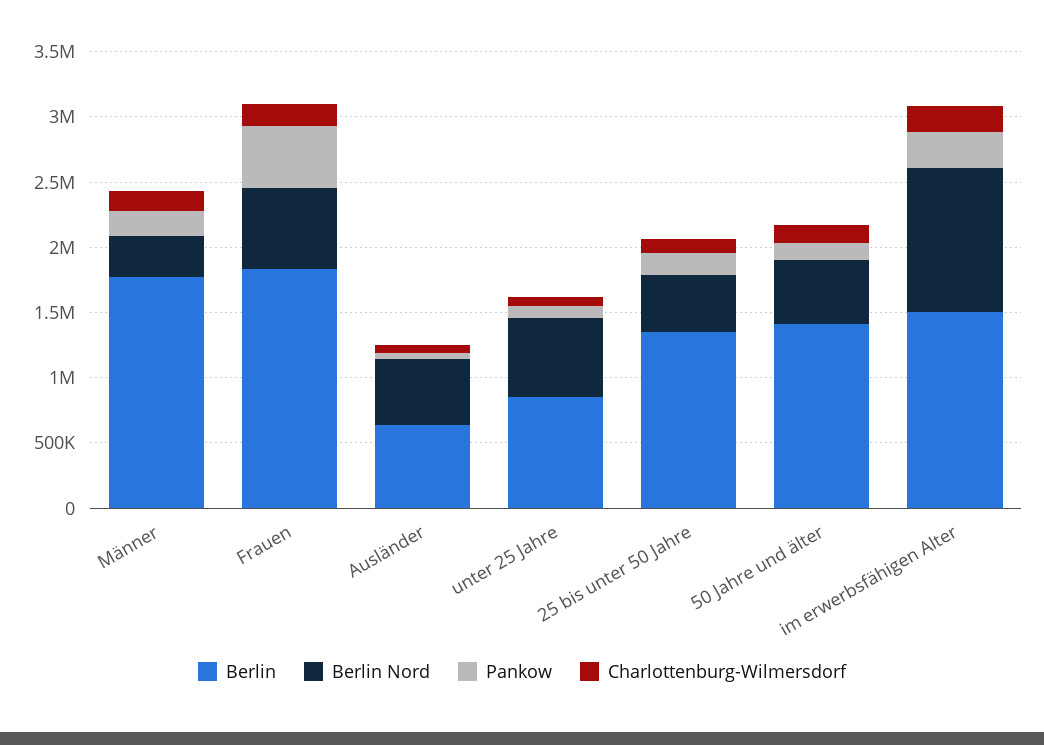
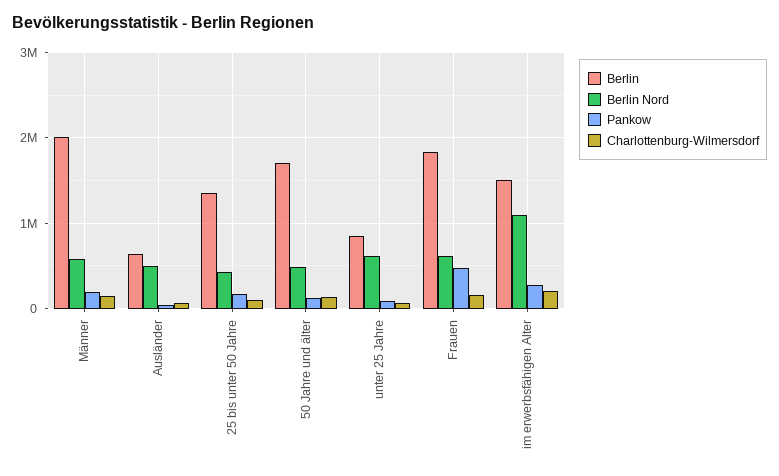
  {
    "Berlin": {
-     "Männer": 1800000,
+     "Männer": 2000000,
      "Frauen": 1800000,
      "Ausländer": 600000,
      "unter 25 Jahre": 800000,
      "25 bis unter 50 Jahre": 1400000,
-     "50 Jahre und älter": 1400000,
+     "50 Jahre und älter": 1700000,
      "im erwerbsfähigen Alter": 1500000
    },
    "Berlin Nord": {
-     "Männer": 300000,
+     "Männer": 600000,
      "Frauen": 600000,
      "Ausländer": 500000,
      "unter 25 Jahre": 600000,
      "25 bis unter 50 Jahre": 400000,
      "50 Jahre und älter": 500000,
      "im erwerbsfähigen Alter": 1100000
    },
    "Pankow": {
      "Männer": 200000,
      "Frauen": 500000,
      "Ausländer": 0,
      "unter 25 Jahre": 100000,
      "25 bis unter 50 Jahre": 200000,
      "50 Jahre und älter": 100000,
      "im erwerbsfähigen Alter": 300000
    },
    "Charlottenburg-Wilmersdorf": {
      "Männer": 200000,
      "Frauen": 200000,
      "Ausländer": 100000,
      "unter 25 Jahre": 100000,
      "25 bis unter 50 Jahre": 100000,
      "50 Jahre und älter": 100000,
      "im erwerbsfähigen Alter": 200000
    }
  }

